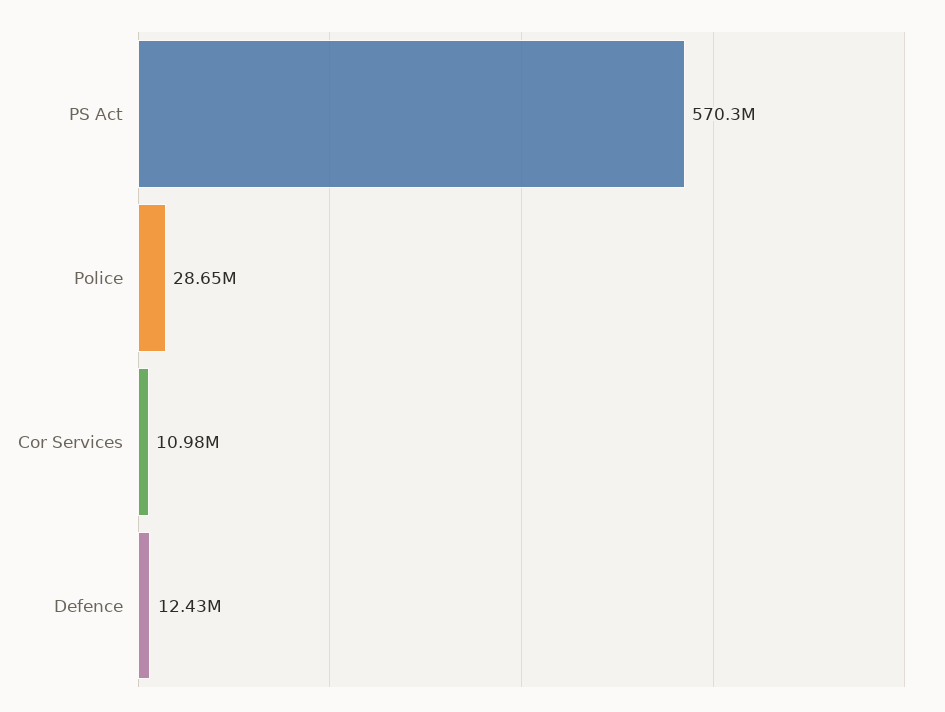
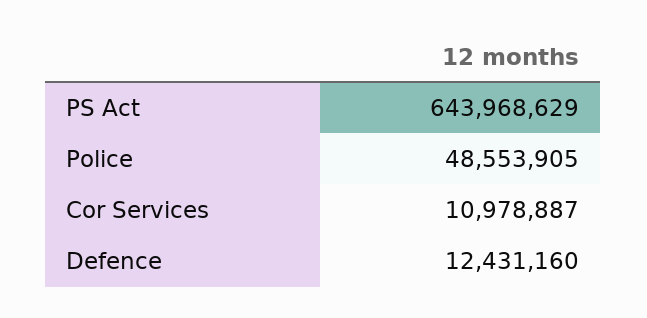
  {
-   "PS Act": 570300000,
+   "PS Act": 643968629,
-   "Police": 28650000,
+   "Police": 48553905,
    "Cor Services": 10978887,
    "Defence": 12431160
  }

